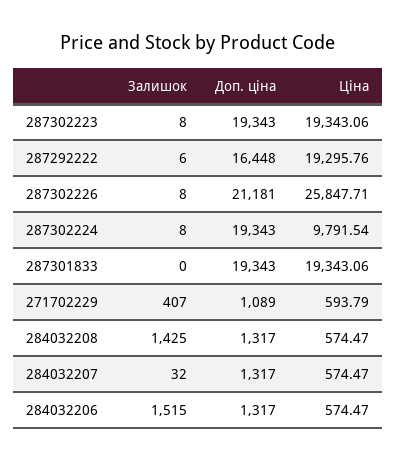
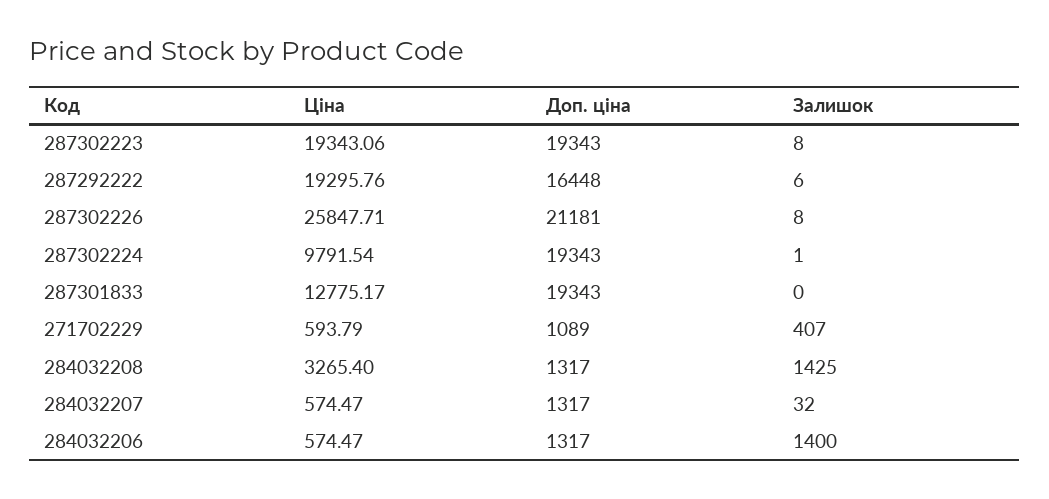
  {
    "Залишок": {
      "287302223": 8,
      "287292222": 6,
      "287302226": 8,
-     "287302224": 8,
+     "287302224": 1,
      "287301833": 0,
      "271702229": 407,
      "284032208": 1425,
      "284032207": 32,
-     "284032206": 1515
+     "284032206": 1400
    },
    "Доп. ціна": {
      "287302223": 19343,
      "287292222": 16448,
      "287302226": 21181,
      "287302224": 19343,
      "287301833": 19343,
      "271702229": 1089,
      "284032208": 1317,
      "284032207": 1317,
      "284032206": 1317
    },
    "Ціна": {
      "287302223": 19343.06,
      "287292222": 19295.76,
      "287302226": 25847.71,
      "287302224": 9791.54,
-     "287301833": 19343.06,
+     "287301833": 12775.17,
      "271702229": 593.79,
-     "284032208": 574.47,
+     "284032208": 3265.4,
      "284032207": 574.47,
      "284032206": 574.47
    }
  }

